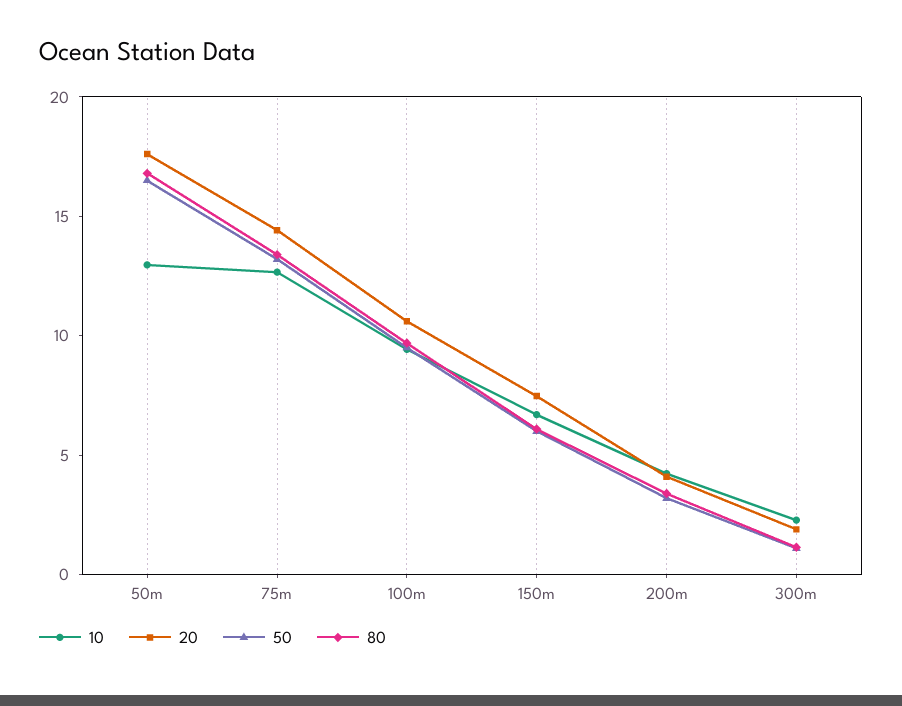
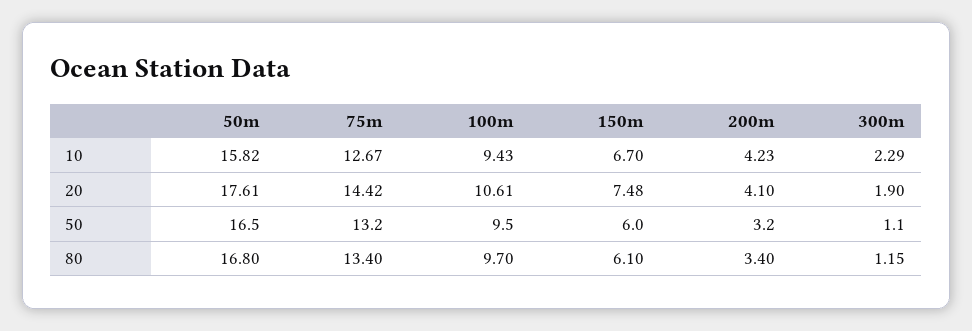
  {
    "10": {
-     "50m": 13,
+     "50m": 15.82,
      "75m": 12.67,
      "100m": 9.43,
      "150m": 6.7,
      "200m": 4.23,
      "300m": 2.29
    },
    "20": {
      "50m": 17.61,
      "75m": 14.42,
      "100m": 10.61,
      "150m": 7.48,
      "200m": 4.1,
      "300m": 1.9
    },
    "50": {
      "50m": 16.5,
      "75m": 13.2,
      "100m": 9.5,
      "150m": 6,
      "200m": 3.2,
      "300m": 1.1
    },
    "80": {
      "50m": 16.8,
      "75m": 13.4,
      "100m": 9.7,
      "150m": 6.1,
      "200m": 3.4,
      "300m": 1.15
    }
  }

